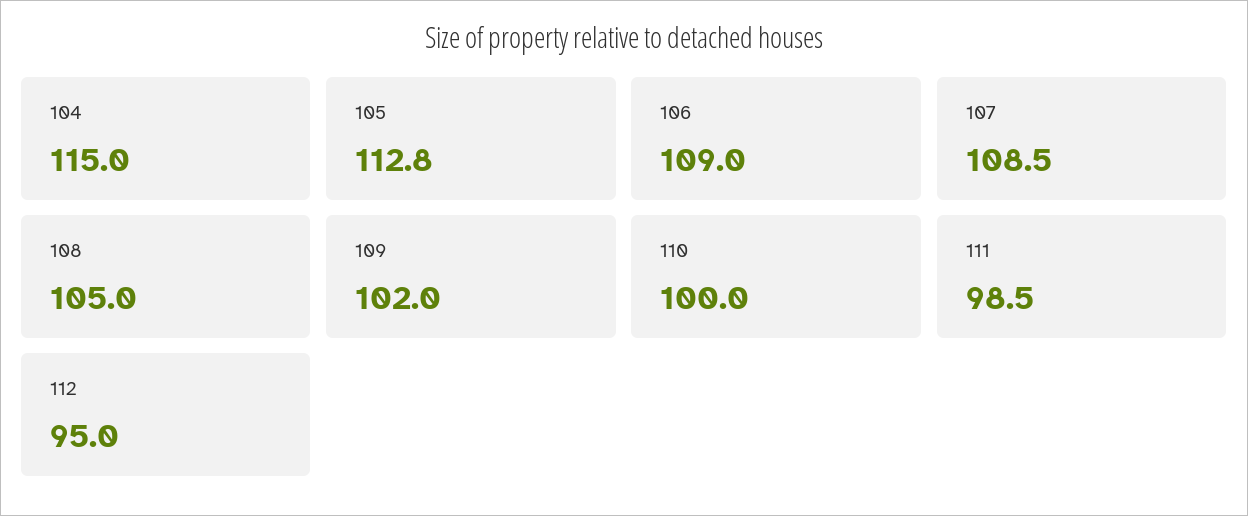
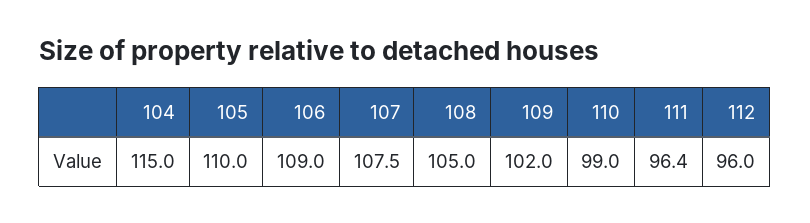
  {
    "104": 115,
-   "105": 112.8,
+   "105": 110,
    "106": 109,
-   "107": 108.5,
+   "107": 107.5,
    "108": 105,
    "109": 102,
-   "110": 100,
+   "110": 99,
-   "111": 98.5,
+   "111": 96.4,
-   "112": 95
+   "112": 96
  }

